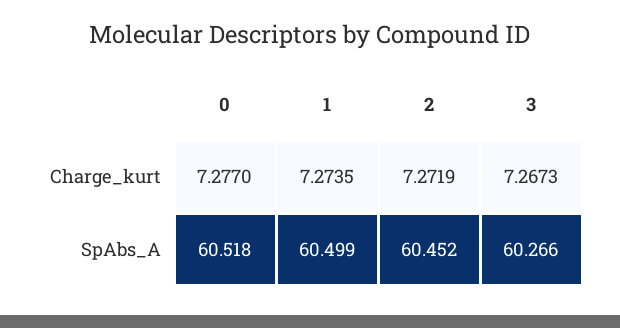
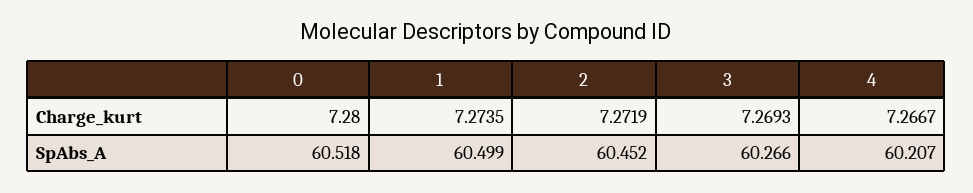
  {
    "0": {
-     "Charge_kurt": 7.277,
+     "Charge_kurt": 7.28,
      "SpAbs_A": 60.518
    },
    "1": {
      "Charge_kurt": 7.2735,
      "SpAbs_A": 60.499
    },
    "2": {
      "Charge_kurt": 7.2719,
      "SpAbs_A": 60.452
    },
    "3": {
-     "Charge_kurt": 7.2673,
+     "Charge_kurt": 7.2693,
      "SpAbs_A": 60.266
-   }
+   },
+   "4": {
+     "Charge_kurt": 7.2667,
+     "SpAbs_A": 60.207
+   }
  }

